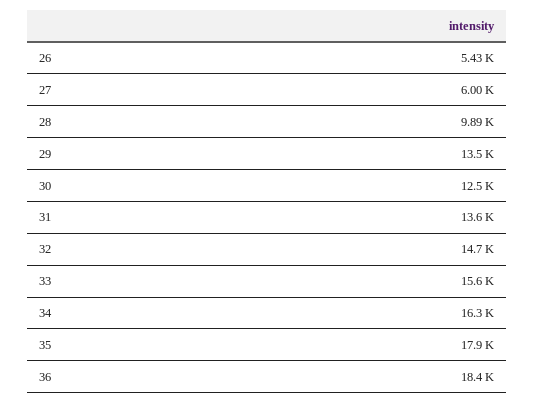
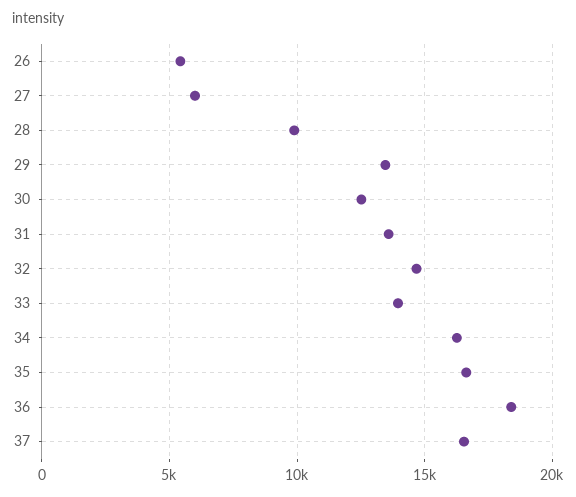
  {
    "26": 5430,
    "27": 6000,
    "28": 9890,
    "29": 13500,
    "30": 12500,
    "31": 13600,
    "32": 14700,
-   "33": 15600,
+   "33": 14000,
    "34": 16300,
-   "35": 17900,
+   "35": 16500,
-   "36": 18400
+   "36": 18400,
+   "37": 16500
  }

